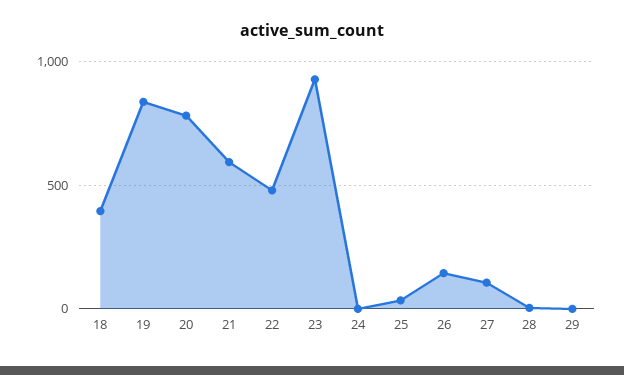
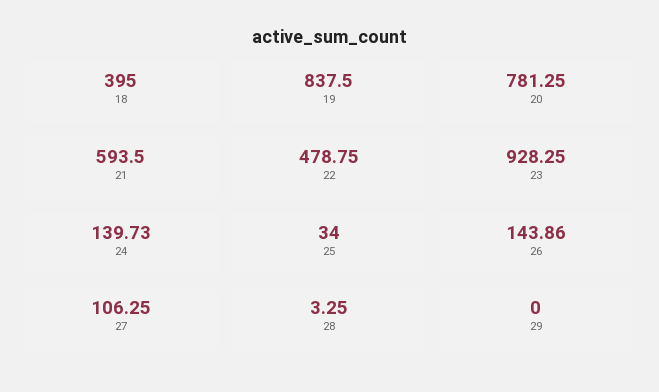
  {
    "18": 395,
    "19": 837.5,
    "20": 781.25,
    "21": 593.5,
    "22": 478.75,
    "23": 928.25,
-   "24": 0,
+   "24": 139.73,
    "25": 34,
    "26": 143.86,
    "27": 106.25,
    "28": 3.25,
    "29": 0
  }

